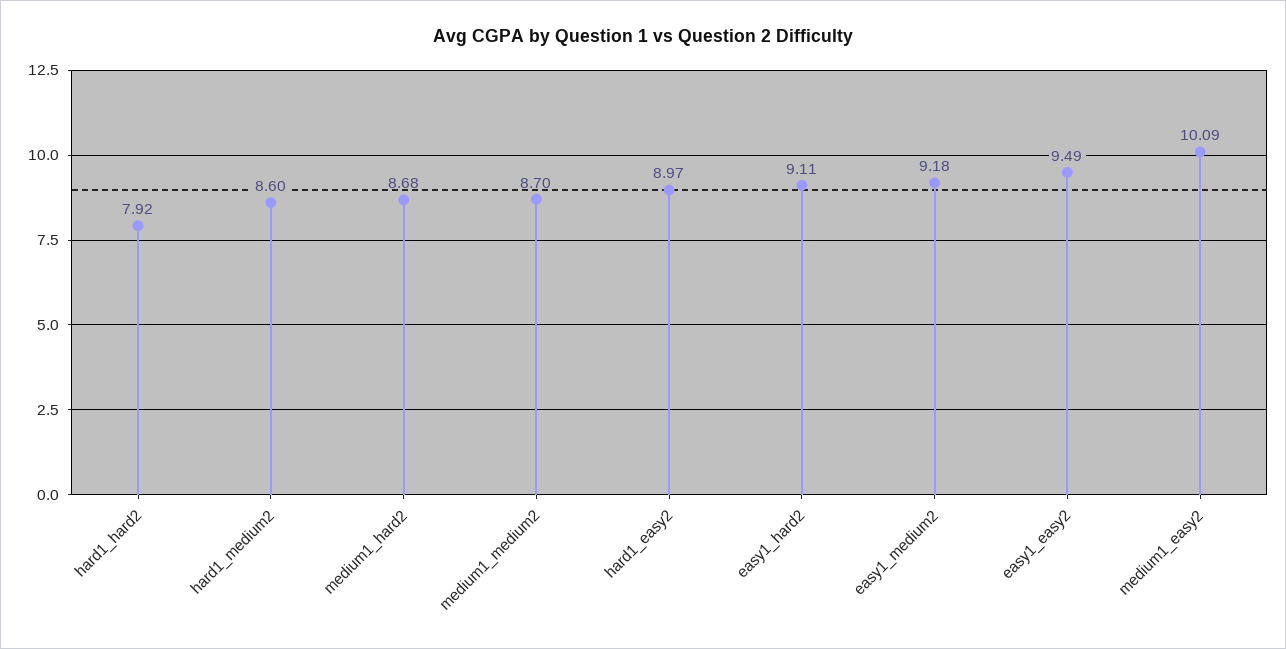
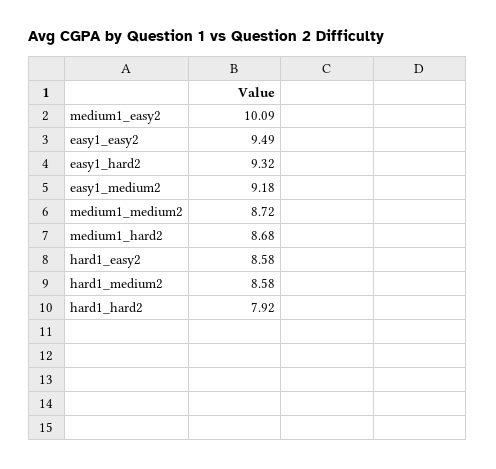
  {
    "hard1_hard2": 7.92,
-   "hard1_medium2": 8.6,
+   "hard1_medium2": 8.58,
    "medium1_hard2": 8.68,
-   "medium1_medium2": 8.7,
+   "medium1_medium2": 8.72,
-   "hard1_easy2": 8.97,
+   "hard1_easy2": 8.58,
-   "easy1_hard2": 9.11,
+   "easy1_hard2": 9.32,
    "easy1_medium2": 9.18,
    "easy1_easy2": 9.49,
    "medium1_easy2": 10.09
  }

